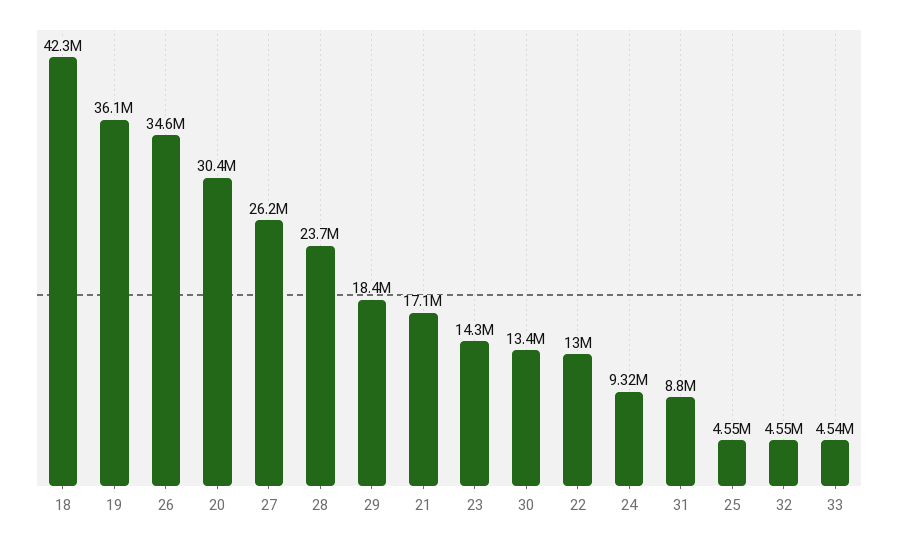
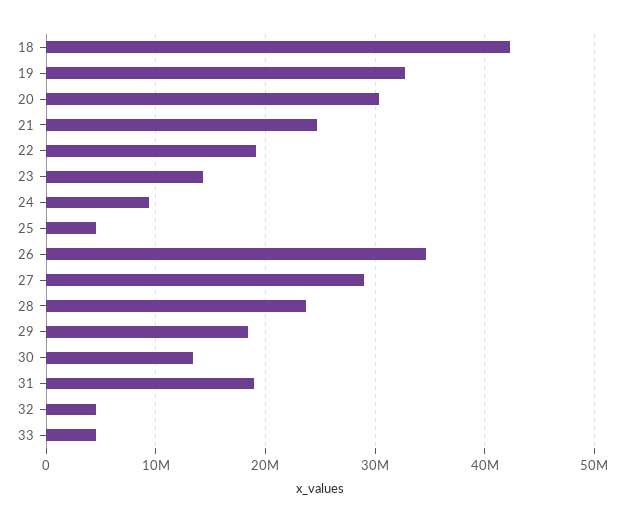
  {
    "18": 42300000,
-   "19": 36100000,
+   "19": 33000000,
    "26": 34600000,
    "20": 30400000,
-   "27": 26200000,
+   "27": 29000000,
    "28": 23700000,
    "29": 18400000,
-   "21": 17100000,
+   "21": 25000000,
    "23": 14300000,
    "30": 13400000,
-   "22": 13000000,
+   "22": 19000000,
    "24": 9320000,
-   "31": 8800000,
+   "31": 19000000,
    "25": 4550000,
    "32": 4550000,
    "33": 4540000
  }

